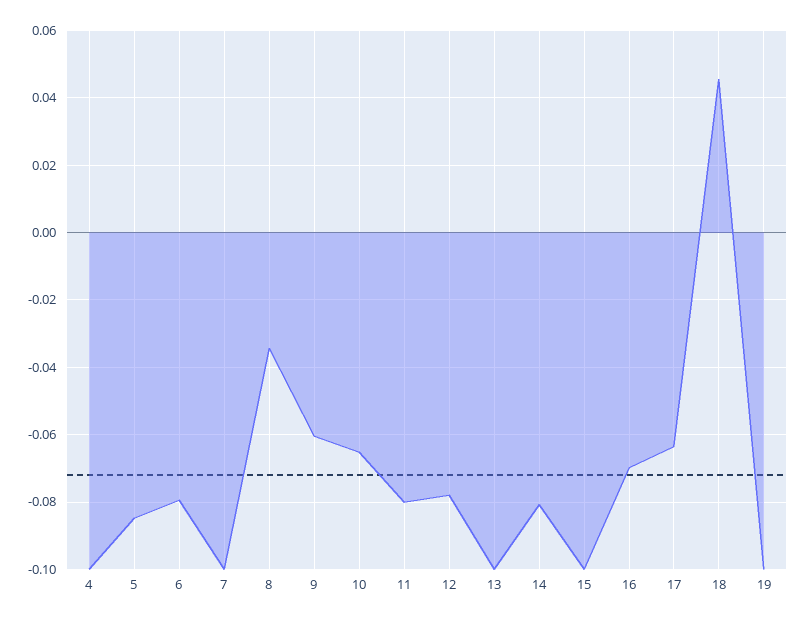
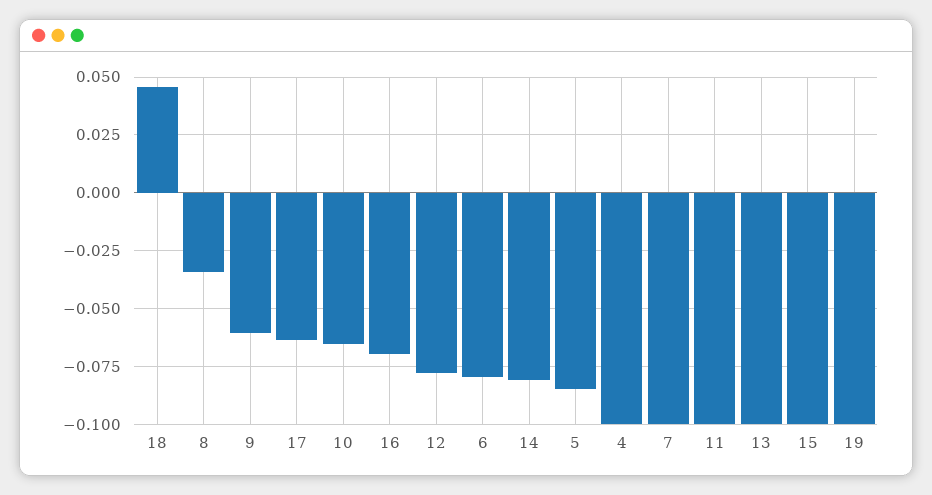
  {
    "4": -0.1,
    "5": -0.084,
    "6": -0.08,
    "7": -0.1,
    "8": -0.034,
    "9": -0.06,
    "10": -0.066,
-   "11": -0.08,
+   "11": -0.1,
    "12": -0.078,
    "13": -0.1,
    "14": -0.08,
    "15": -0.1,
    "16": -0.07,
    "17": -0.064,
    "18": 0.046,
    "19": -0.1
  }

